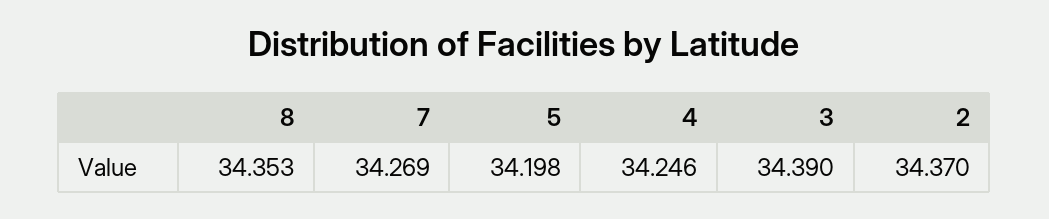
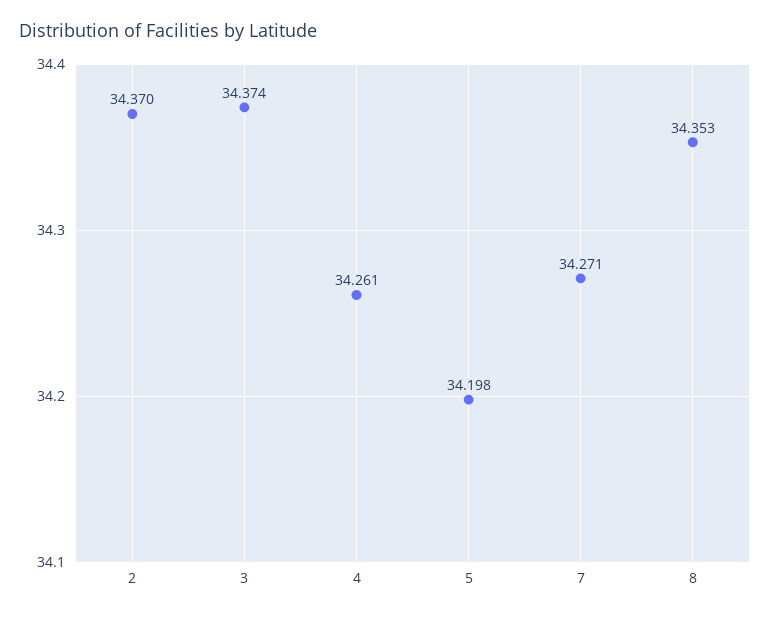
  {
    "8": 34.353,
-   "7": 34.269,
+   "7": 34.271,
    "5": 34.198,
-   "4": 34.246,
+   "4": 34.261,
-   "3": 34.39,
+   "3": 34.374,
    "2": 34.37
  }

